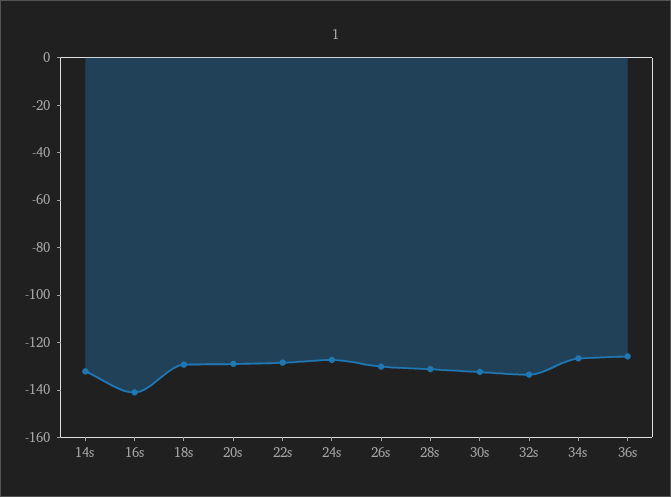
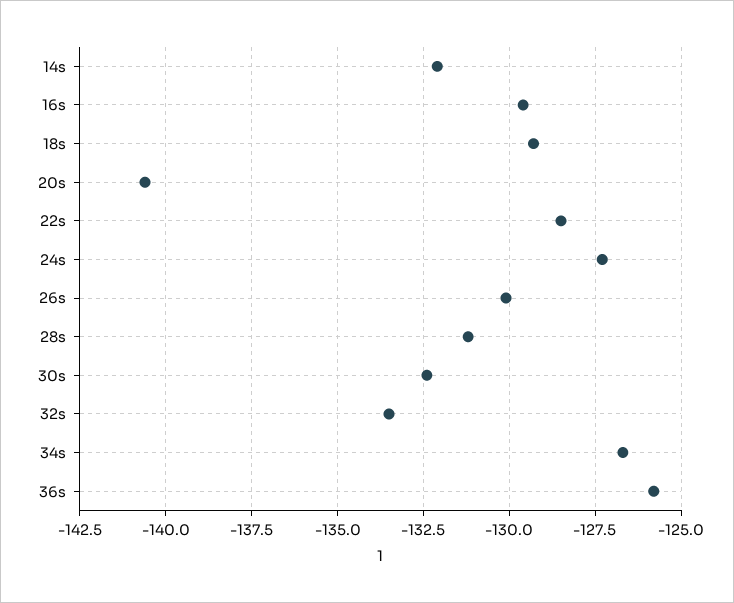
  {
    "14s": -132,
-   "16s": -140,
+   "16s": -129.5,
    "18s": -129.5,
-   "20s": -130,
+   "20s": -140.5,
    "22s": -128.5,
    "24s": -127.5,
    "26s": -130,
    "28s": -131,
    "30s": -132.5,
    "32s": -133.5,
    "34s": -126.5,
    "36s": -126
  }

